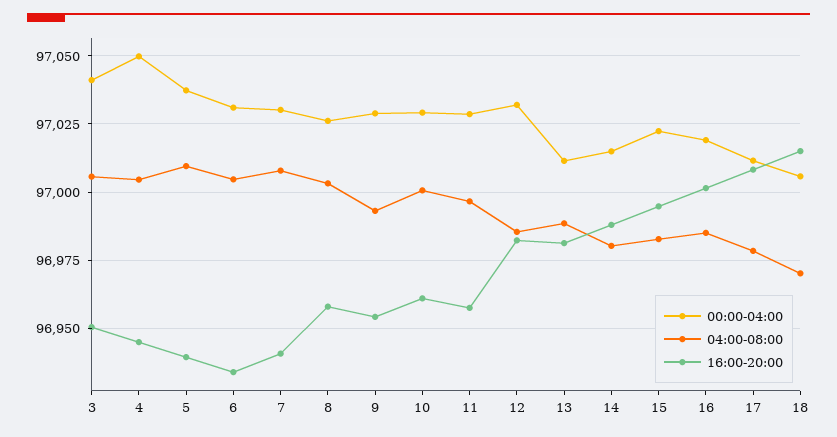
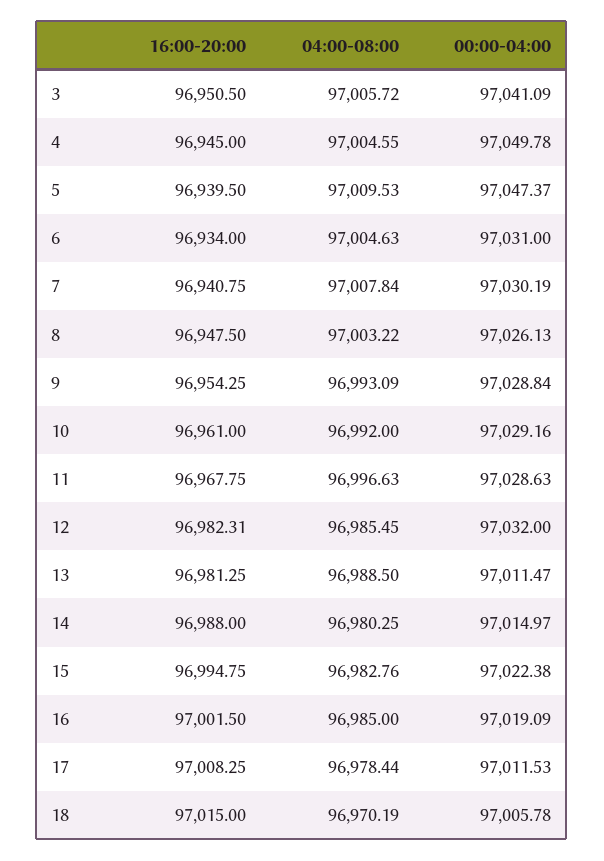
  {
    "00:00-04:00": {
      "3": 97041.09,
      "4": 97049.78,
-     "5": 97037.5,
+     "5": 97047.37,
      "6": 97031,
      "7": 97030.19,
      "8": 97026.13,
      "9": 97028.84,
      "10": 97029.16,
      "11": 97028.63,
      "12": 97032,
      "13": 97011.47,
      "14": 97014.97,
      "15": 97022.38,
      "16": 97019.09,
      "17": 97011.53,
      "18": 97005.78
    },
    "04:00-08:00": {
      "3": 97005.72,
      "4": 97004.55,
      "5": 97009.53,
      "6": 97004.63,
      "7": 97007.84,
      "8": 97003.22,
      "9": 96993.09,
-     "10": 97000,
+     "10": 96992,
      "11": 96996.63,
      "12": 96985.45,
      "13": 96988.5,
      "14": 96980.25,
      "15": 96982.76,
      "16": 96985,
      "17": 96978.44,
      "18": 96970.19
    },
    "16:00-20:00": {
      "3": 96950.5,
      "4": 96945,
      "5": 96939.5,
      "6": 96934,
      "7": 96940.75,
-     "8": 96957.5,
+     "8": 96947.5,
      "9": 96954.25,
      "10": 96961,
-     "11": 96957.5,
+     "11": 96967.75,
      "12": 96982.31,
      "13": 96981.25,
      "14": 96988,
      "15": 96994.75,
      "16": 97001.5,
      "17": 97008.25,
      "18": 97015
    }
  }

